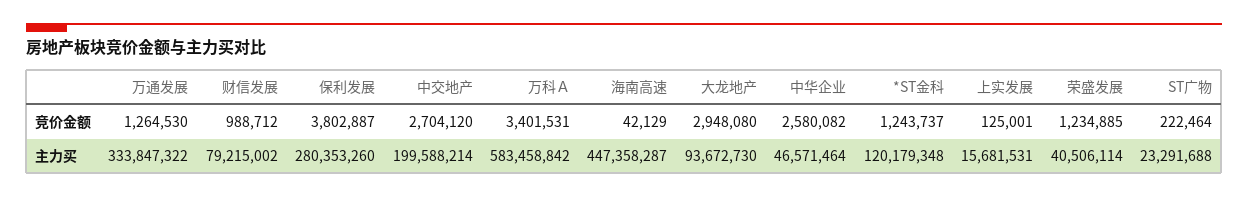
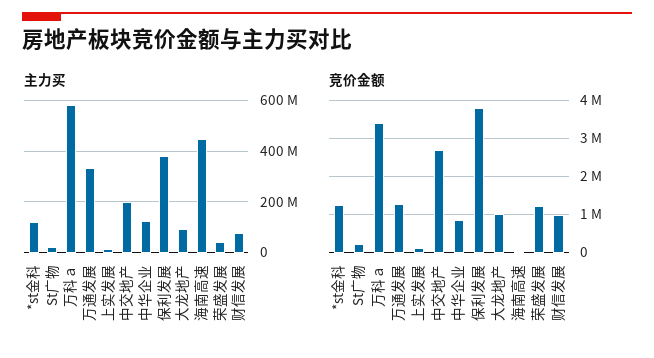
  {
    "竞价金额": {
      "万通发展": 1264530,
      "财信发展": 988712,
      "保利发展": 3802887,
      "中交地产": 2704120,
      "万科Ａ": 3401531,
      "海南高速": 42129,
-     "大龙地产": 2948080,
+     "大龙地产": 1000000,
-     "中华企业": 2580082,
+     "中华企业": 800000,
      "*ST金科": 1243737,
      "上实发展": 125001,
      "荣盛发展": 1234885,
      "ST广物": 222464
    },
    "主力买": {
      "万通发展": 333847322,
      "财信发展": 79215002,
-     "保利发展": 280353260,
+     "保利发展": 375000000,
      "中交地产": 199588214,
      "万科Ａ": 583458842,
      "海南高速": 447358287,
      "大龙地产": 93672730,
-     "中华企业": 46571464,
+     "中华企业": 125000000,
      "*ST金科": 120179348,
      "上实发展": 15681531,
      "荣盛发展": 40506114,
      "ST广物": 23291688
    }
  }

